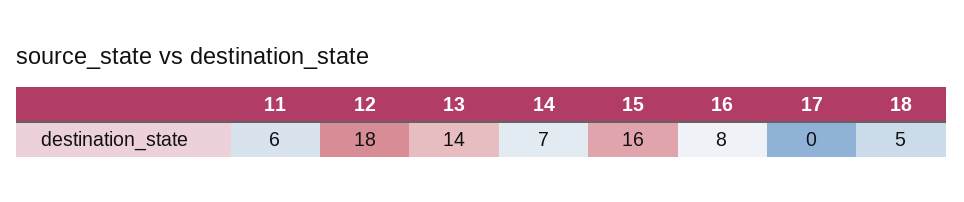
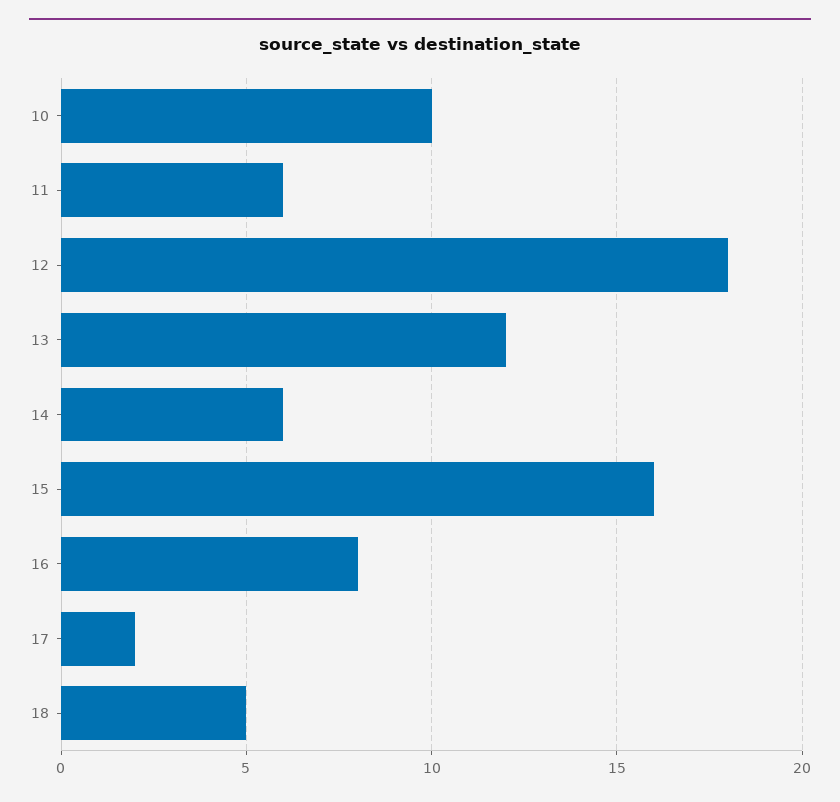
  {
    "11": 6,
    "12": 18,
-   "13": 14,
+   "13": 12,
-   "14": 7,
+   "14": 6,
    "15": 16,
    "16": 8,
-   "17": 0,
+   "17": 2,
-   "18": 5
+   "18": 5,
+   "10": 10
  }

